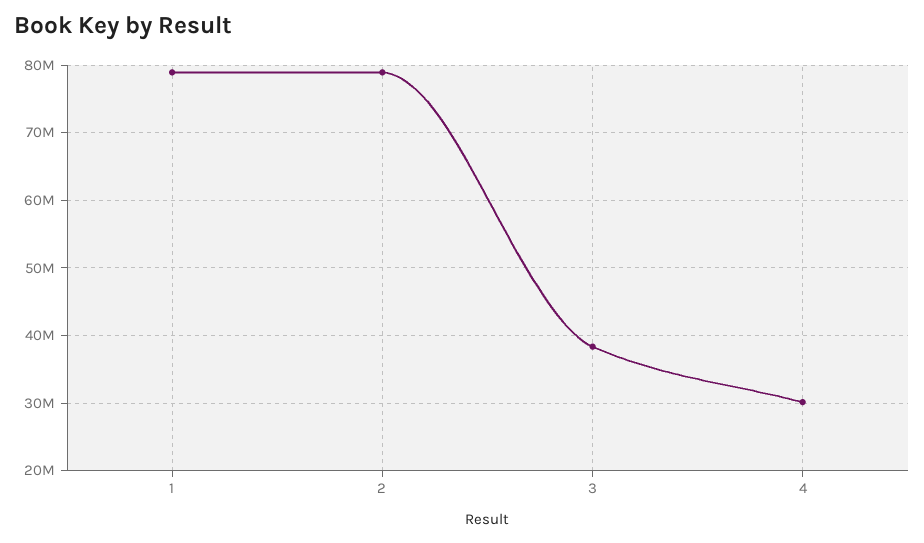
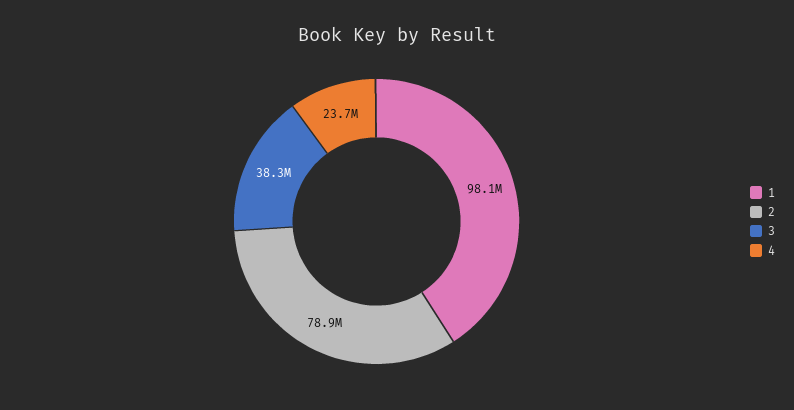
  {
-   "1": 79000000,
+   "1": 98100000,
    "2": 78900000,
    "3": 38300000,
-   "4": 30000000
+   "4": 23700000
  }

